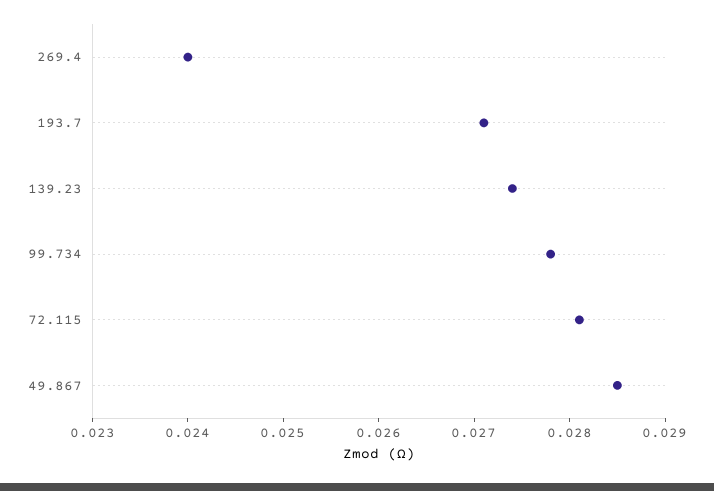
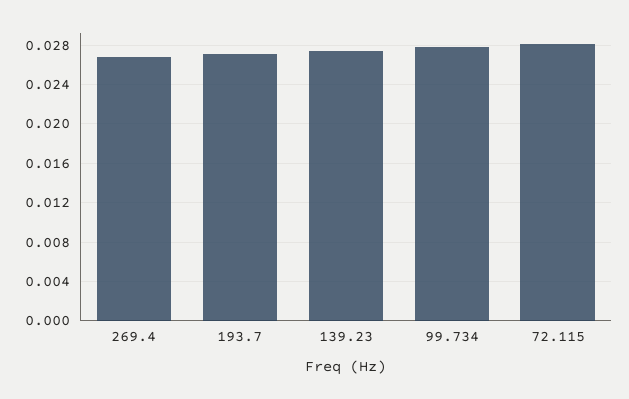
  {
-   "269.4": 0.024,
+   "269.4": 0.027,
    "193.7": 0.0271,
    "139.23": 0.0274,
    "99.734": 0.0278,
-   "72.115": 0.0281,
+   "72.115": 0.0281
-   "49.867": 0.0285
  }

